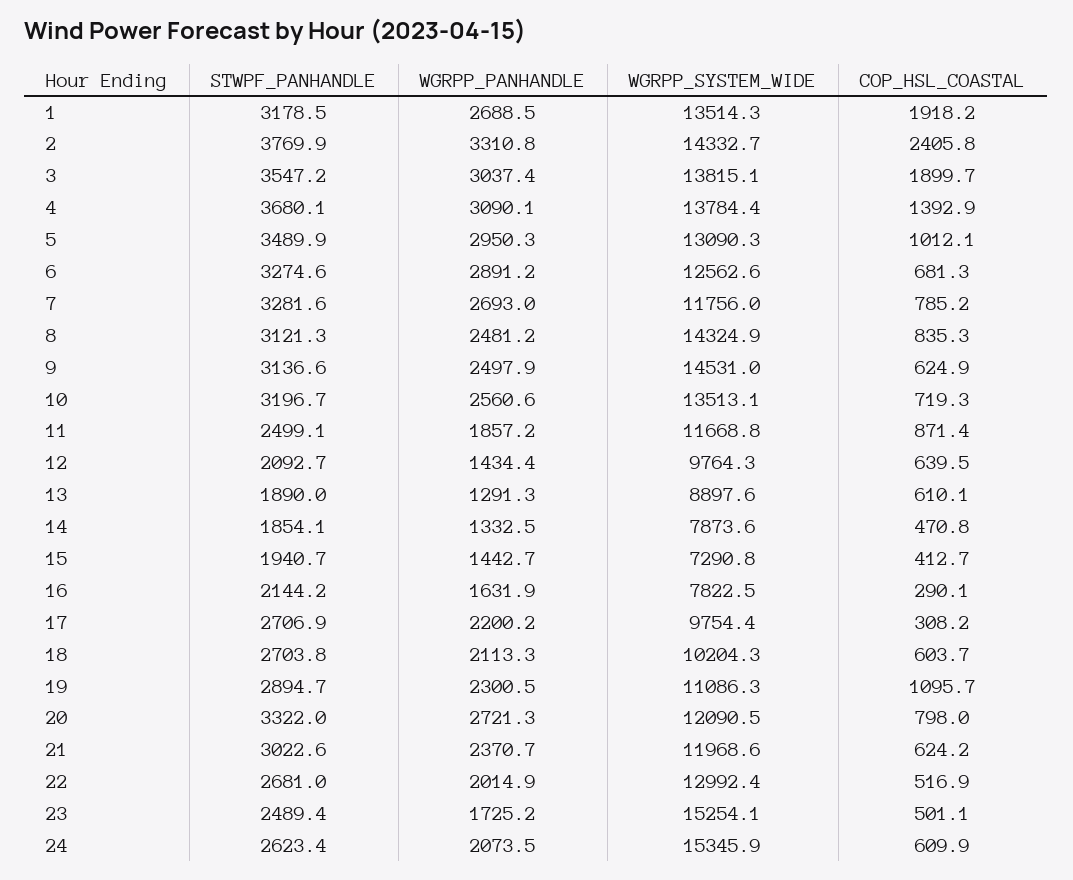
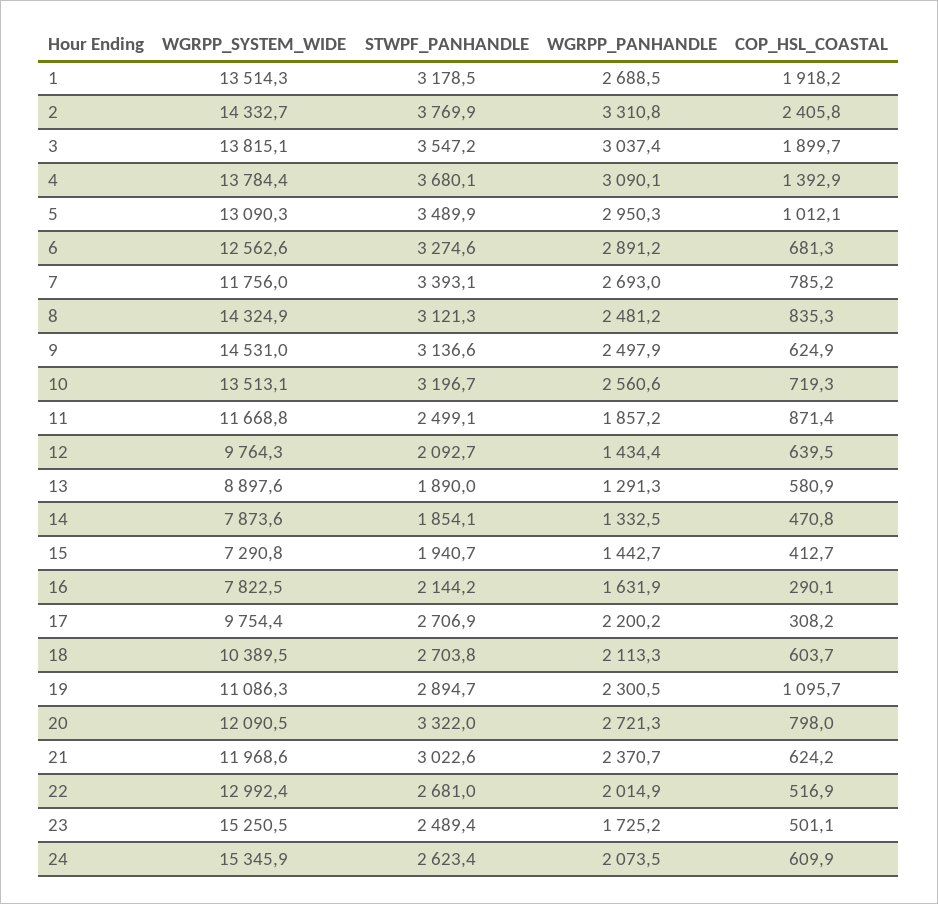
  {
    "STWPF_PANHANDLE": {
      "1": 3178.5,
      "2": 3769.9,
      "3": 3547.2,
      "4": 3680.1,
      "5": 3489.9,
      "6": 3274.6,
-     "7": 3281.6,
+     "7": 3393.1,
      "8": 3121.3,
      "9": 3136.6,
      "10": 3196.7,
      "11": 2499.1,
      "12": 2092.7,
      "13": 1890,
      "14": 1854.1,
      "15": 1940.7,
      "16": 2144.2,
      "17": 2706.9,
      "18": 2703.8,
      "19": 2894.7,
      "20": 3322,
      "21": 3022.6,
      "22": 2681,
      "23": 2489.4,
      "24": 2623.4
    },
    "WGRPP_PANHANDLE": {
      "1": 2688.5,
      "2": 3310.8,
      "3": 3037.4,
      "4": 3090.1,
      "5": 2950.3,
      "6": 2891.2,
      "7": 2693,
      "8": 2481.2,
      "9": 2497.9,
      "10": 2560.6,
      "11": 1857.2,
      "12": 1434.4,
      "13": 1291.3,
      "14": 1332.5,
      "15": 1442.7,
      "16": 1631.9,
      "17": 2200.2,
      "18": 2113.3,
      "19": 2300.5,
      "20": 2721.3,
      "21": 2370.7,
      "22": 2014.9,
      "23": 1725.2,
      "24": 2073.5
    },
    "WGRPP_SYSTEM_WIDE": {
      "1": 13514.3,
      "2": 14332.7,
      "3": 13815.1,
      "4": 13784.4,
      "5": 13090.3,
      "6": 12562.6,
      "7": 11756,
      "8": 14324.9,
      "9": 14531,
      "10": 13513.1,
      "11": 11668.8,
      "12": 9764.3,
      "13": 8897.6,
      "14": 7873.6,
      "15": 7290.8,
      "16": 7822.5,
      "17": 9754.4,
-     "18": 10204.3,
+     "18": 10389.5,
      "19": 11086.3,
      "20": 12090.5,
      "21": 11968.6,
      "22": 12992.4,
-     "23": 15254.1,
+     "23": 15250.5,
      "24": 15345.9
    },
    "COP_HSL_COASTAL": {
      "1": 1918.2,
      "2": 2405.8,
      "3": 1899.7,
      "4": 1392.9,
      "5": 1012.1,
      "6": 681.3,
      "7": 785.2,
      "8": 835.3,
      "9": 624.9,
      "10": 719.3,
      "11": 871.4,
      "12": 639.5,
-     "13": 610.1,
+     "13": 580.9,
      "14": 470.8,
      "15": 412.7,
      "16": 290.1,
      "17": 308.2,
      "18": 603.7,
      "19": 1095.7,
      "20": 798,
      "21": 624.2,
      "22": 516.9,
      "23": 501.1,
      "24": 609.9
    }
  }

